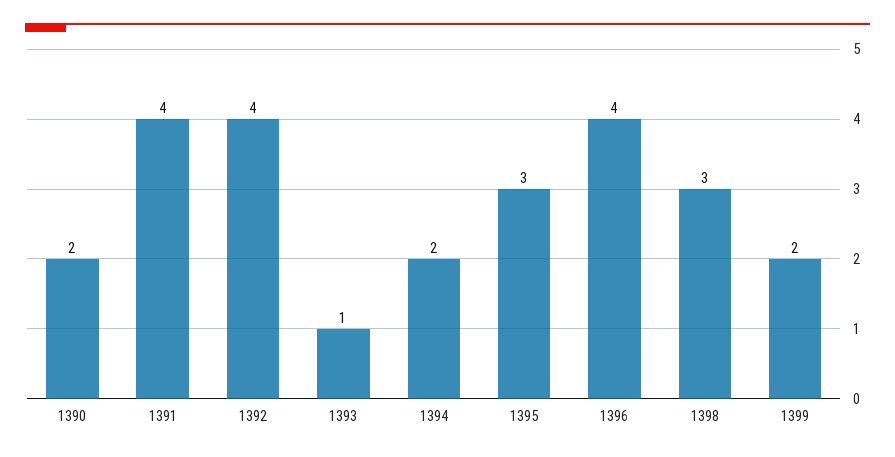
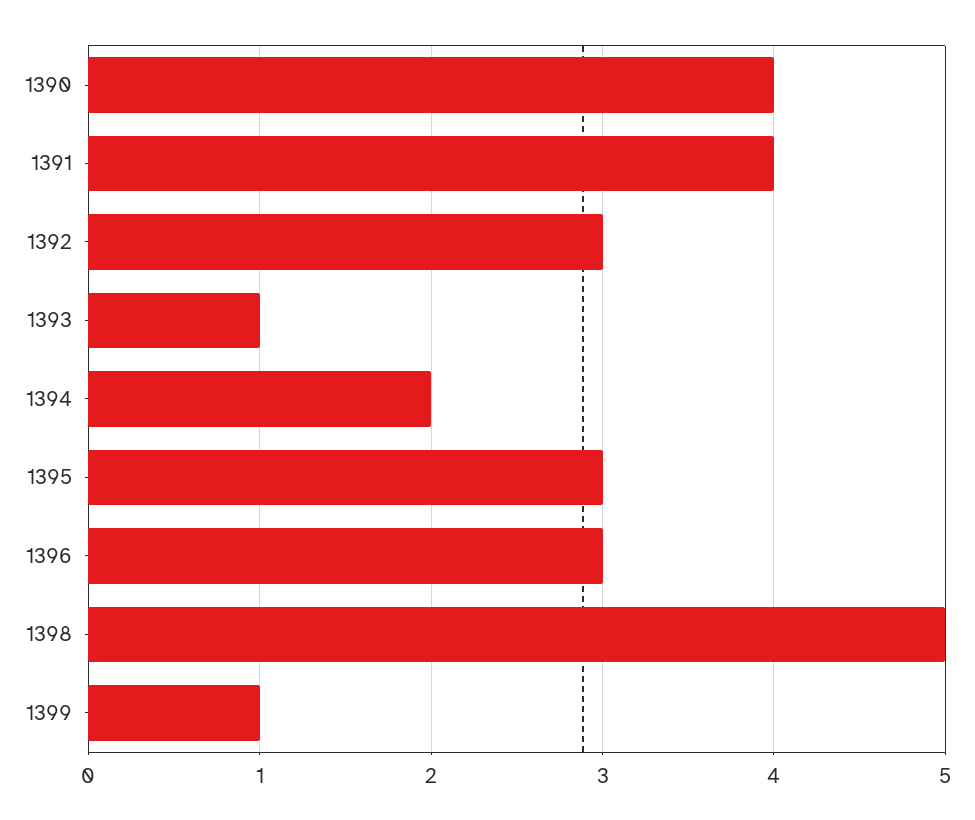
  {
-   "1390": 2,
+   "1390": 4,
    "1391": 4,
-   "1392": 4,
+   "1392": 3,
    "1393": 1,
    "1394": 2,
    "1395": 3,
-   "1396": 4,
+   "1396": 3,
-   "1398": 3,
+   "1398": 5,
-   "1399": 2
+   "1399": 1
  }

